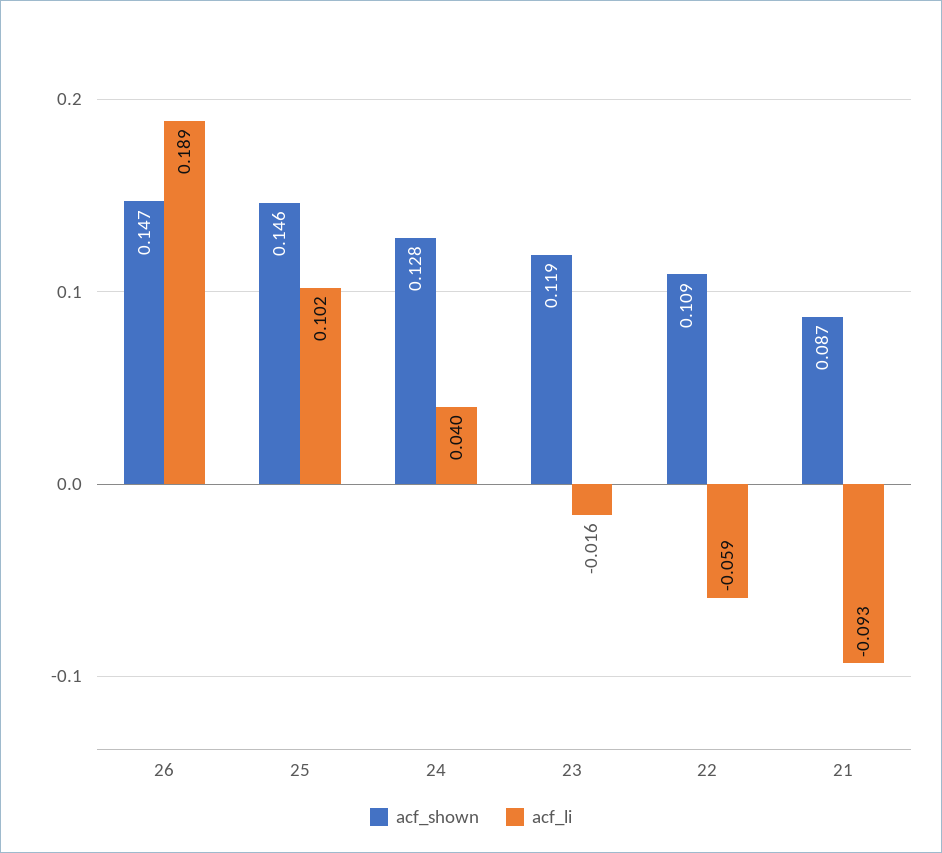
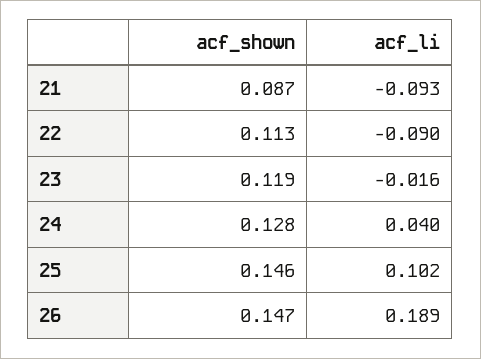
  {
    "acf_shown": {
      "26": 0.147,
      "25": 0.146,
      "24": 0.128,
      "23": 0.119,
-     "22": 0.109,
+     "22": 0.113,
      "21": 0.087
    },
    "acf_li": {
      "26": 0.189,
      "25": 0.102,
      "24": 0.04,
      "23": -0.016,
-     "22": -0.059,
+     "22": -0.09,
      "21": -0.093
    }
  }

